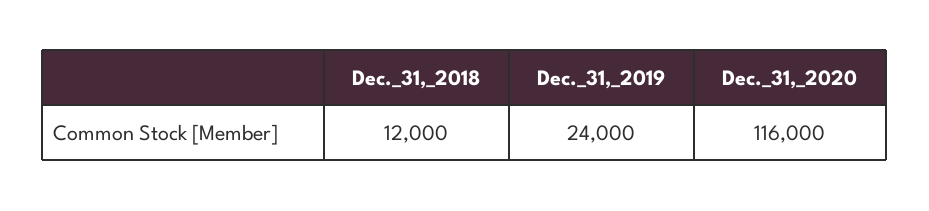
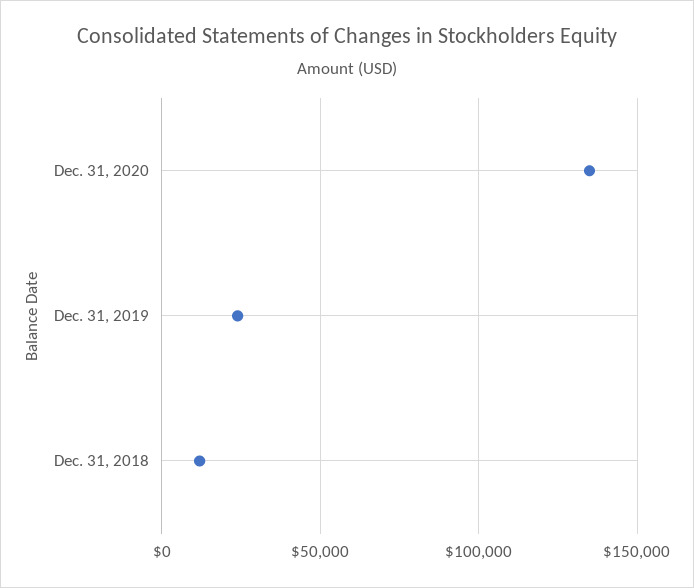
  {
    "Dec._31,_2018": 12000,
    "Dec._31,_2019": 24000,
-   "Dec._31,_2020": 116000
+   "Dec._31,_2020": 135000
  }

